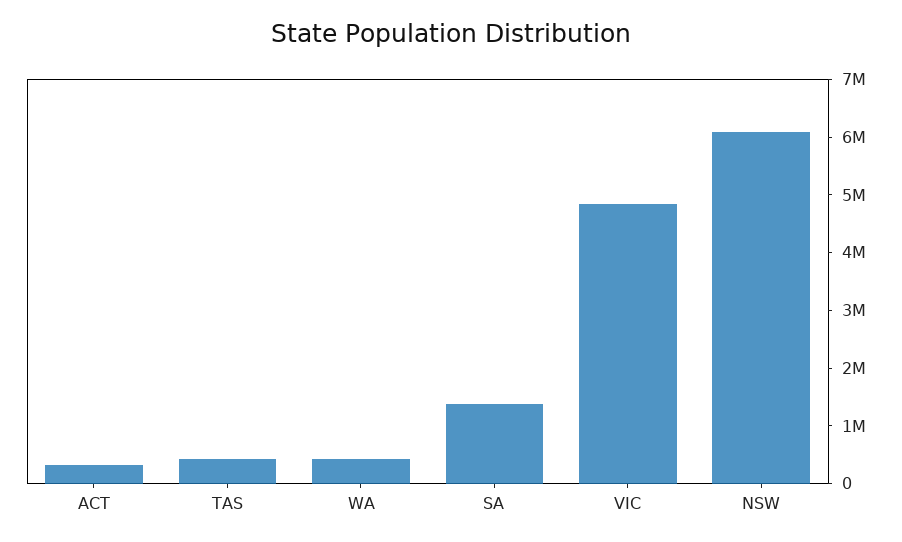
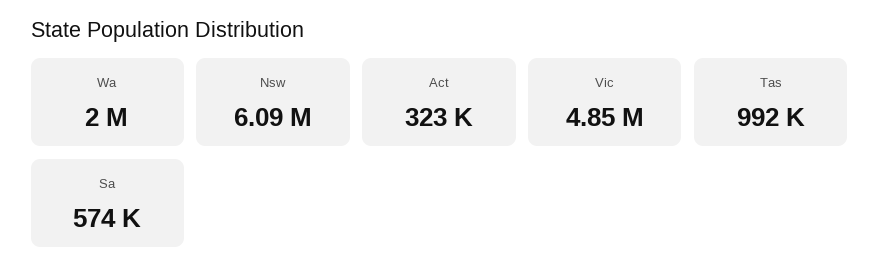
  {
    "ACT": 323000,
-   "TAS": 400000,
+   "TAS": 992000,
-   "WA": 400000,
+   "WA": 2000000,
-   "SA": 1400000,
+   "SA": 574000,
    "VIC": 4850000,
    "NSW": 6090000
  }

